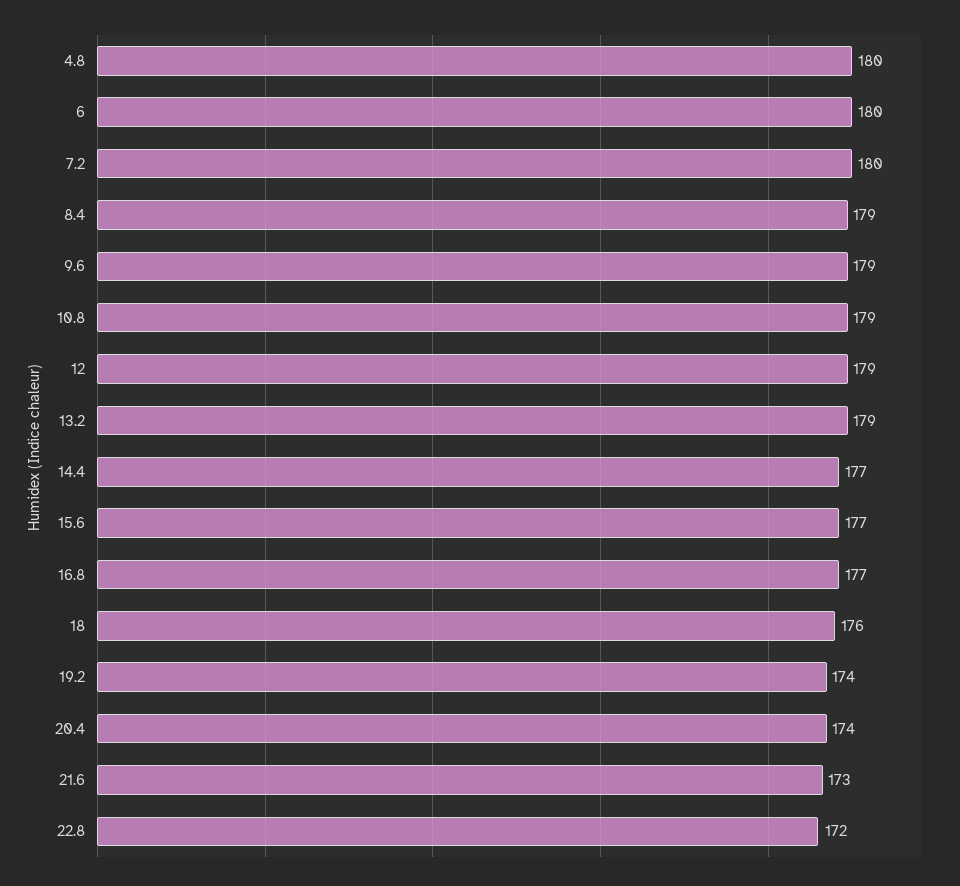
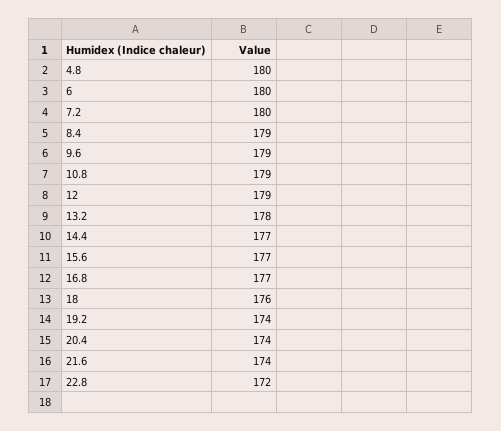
  {
    "4.8": 180,
    "6": 180,
    "7.2": 180,
    "8.4": 179,
    "9.6": 179,
    "10.8": 179,
    "12": 179,
-   "13.2": 179,
+   "13.2": 178,
    "14.4": 177,
    "15.6": 177,
    "16.8": 177,
    "18": 176,
    "19.2": 174,
    "20.4": 174,
-   "21.6": 173,
+   "21.6": 174,
    "22.8": 172
  }

